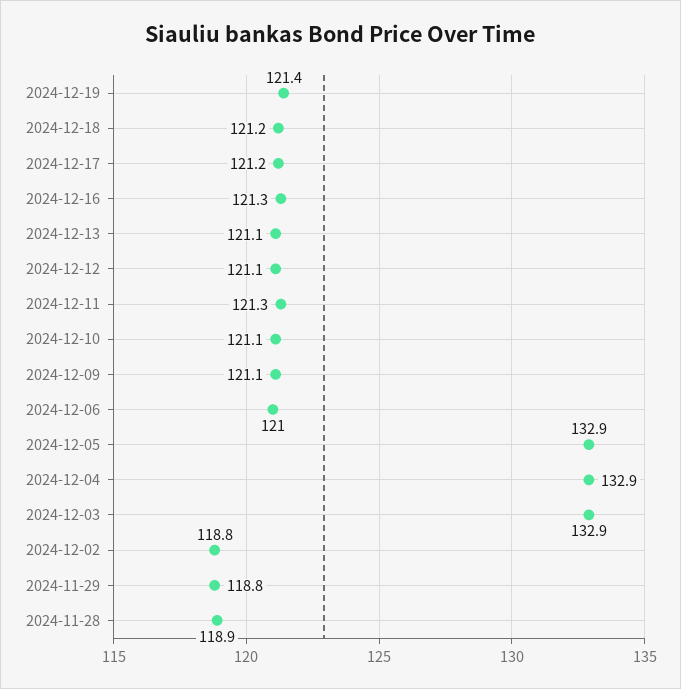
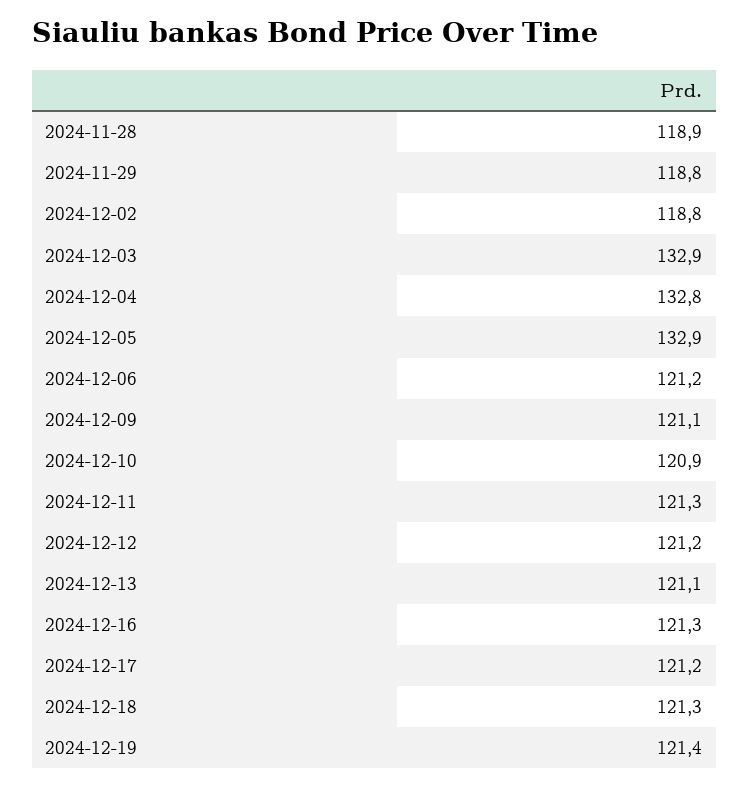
  {
    "2024-12-19": 121.4,
-   "2024-12-18": 121.2,
+   "2024-12-18": 121.3,
    "2024-12-17": 121.2,
    "2024-12-16": 121.3,
    "2024-12-13": 121.1,
-   "2024-12-12": 121.1,
+   "2024-12-12": 121.2,
    "2024-12-11": 121.3,
-   "2024-12-10": 121.1,
+   "2024-12-10": 120.9,
    "2024-12-09": 121.1,
-   "2024-12-06": 121,
+   "2024-12-06": 121.2,
    "2024-12-05": 132.9,
-   "2024-12-04": 132.9,
+   "2024-12-04": 132.8,
    "2024-12-03": 132.9,
    "2024-12-02": 118.8,
    "2024-11-29": 118.8,
    "2024-11-28": 118.9
  }

